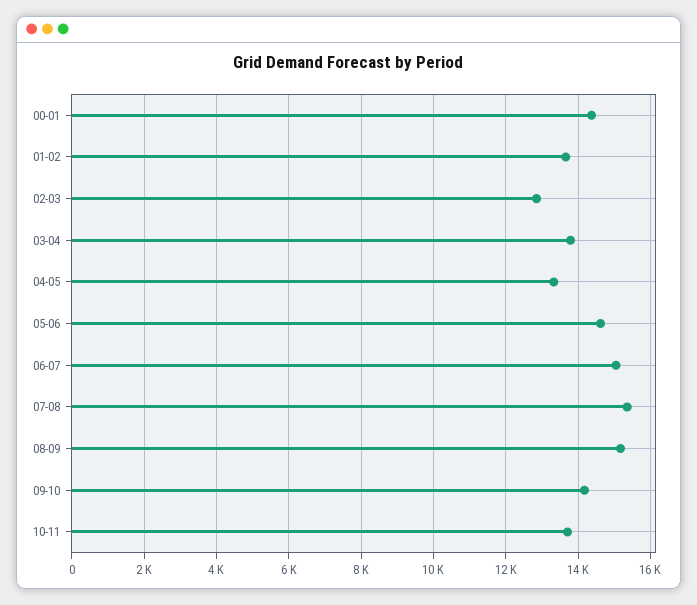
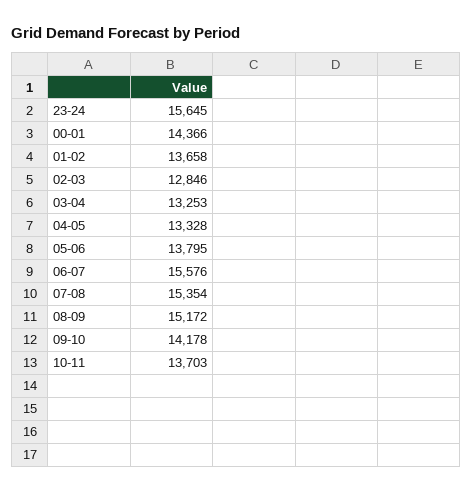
  {
    "00-01": 14366,
    "01-02": 13658,
    "02-03": 12846,
-   "03-04": 13800,
+   "03-04": 13253,
    "04-05": 13328,
-   "05-06": 14600,
+   "05-06": 13795,
-   "06-07": 15000,
+   "06-07": 15576,
    "07-08": 15354,
    "08-09": 15172,
    "09-10": 14178,
-   "10-11": 13703
+   "10-11": 13703,
+   "23-24": 15645
  }

